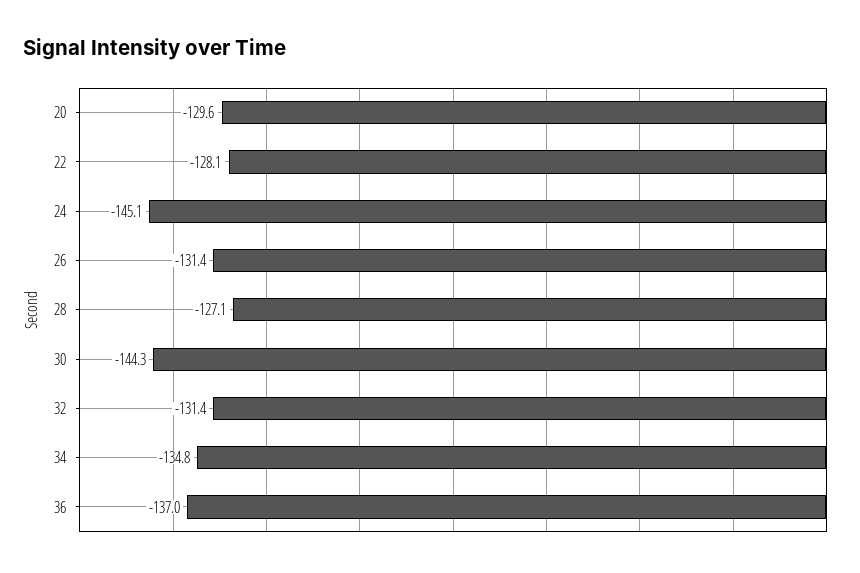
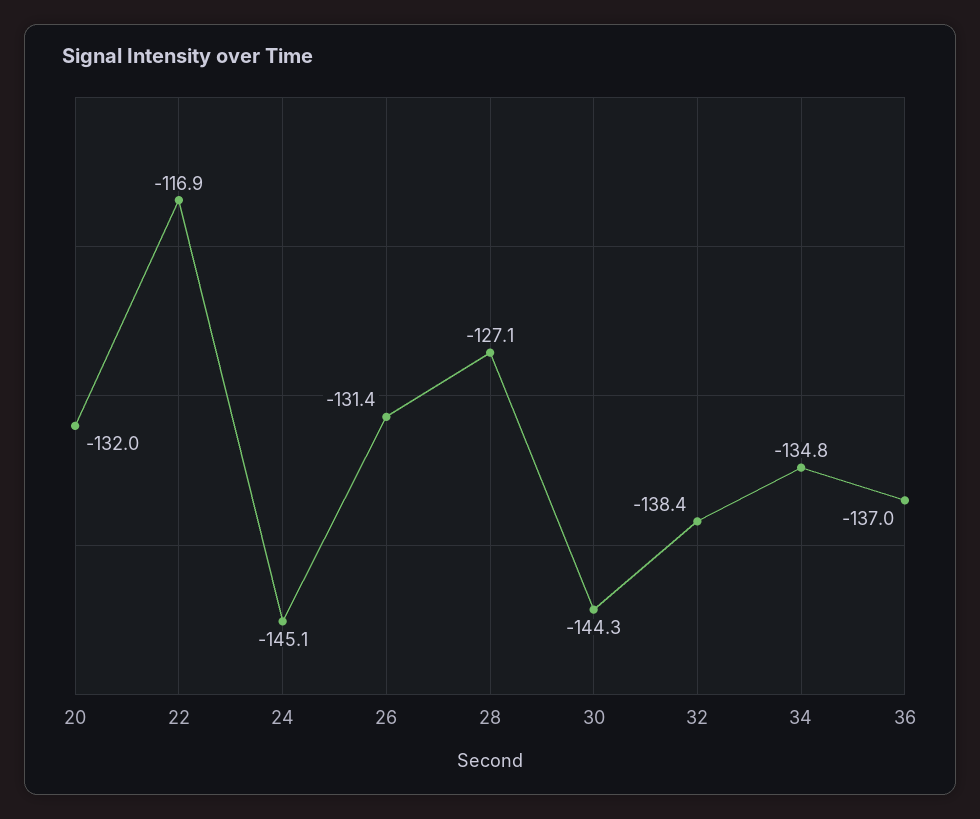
  {
-   "20": -129.6,
+   "20": -132,
-   "22": -128.1,
+   "22": -116.9,
    "24": -145.1,
    "26": -131.4,
    "28": -127.1,
    "30": -144.3,
-   "32": -131.4,
+   "32": -138.4,
    "34": -134.8,
    "36": -137
  }

